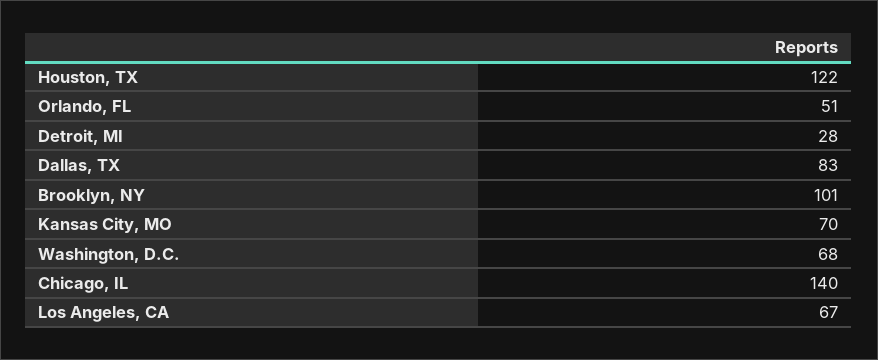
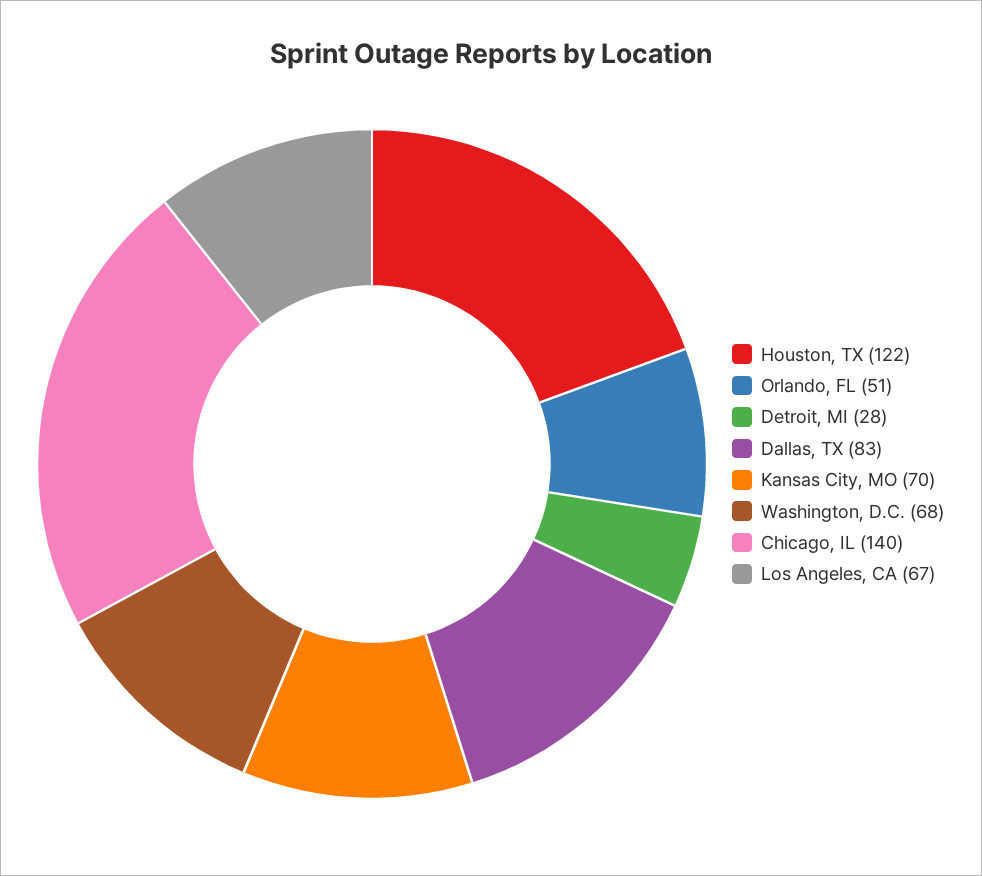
  {
    "Houston, TX": 122,
    "Orlando, FL": 51,
    "Detroit, MI": 28,
    "Dallas, TX": 83,
-   "Brooklyn, NY": 101,
    "Kansas City, MO": 70,
    "Washington, D.C.": 68,
    "Chicago, IL": 140,
    "Los Angeles, CA": 67
  }

